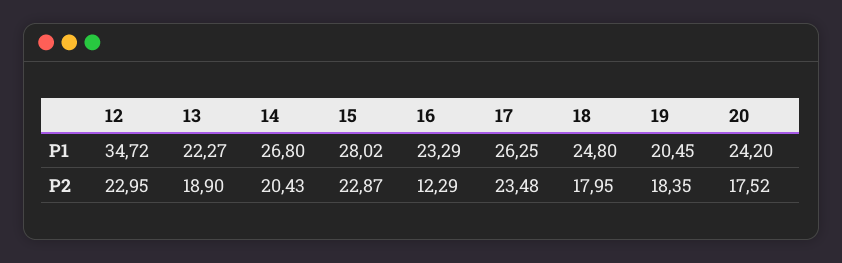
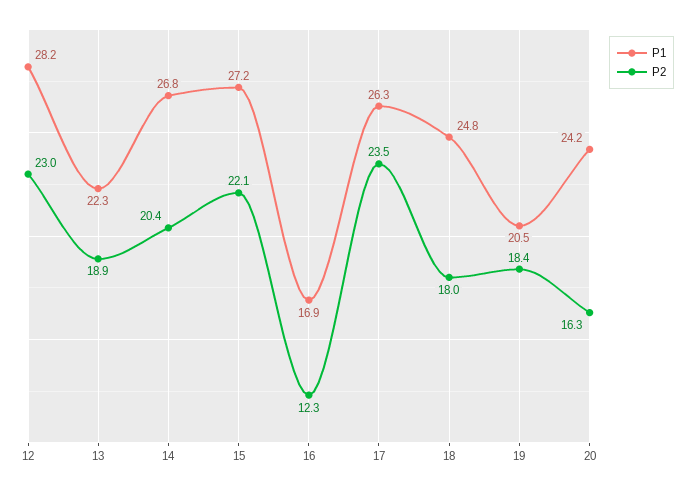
  {
    "P1": {
-     "12": 34.72,
+     "12": 28.2,
      "13": 22.27,
      "14": 26.8,
-     "15": 28.02,
+     "15": 27.2,
-     "16": 23.29,
+     "16": 16.9,
      "17": 26.25,
      "18": 24.8,
      "19": 20.45,
      "20": 24.2
    },
    "P2": {
      "12": 22.95,
      "13": 18.9,
      "14": 20.43,
-     "15": 22.87,
+     "15": 22.1,
      "16": 12.29,
      "17": 23.48,
      "18": 17.95,
      "19": 18.35,
-     "20": 17.52
+     "20": 16.3
    }
  }

